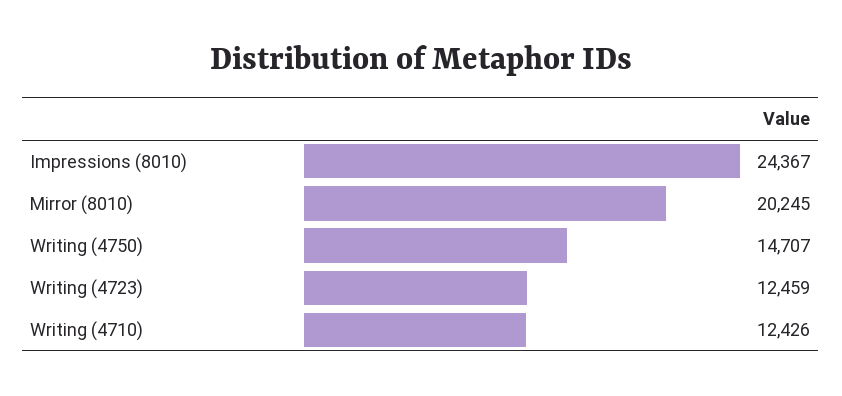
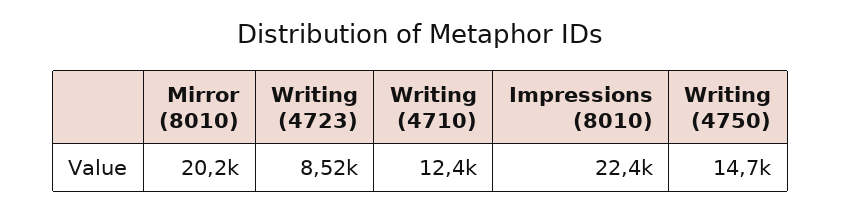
  {
-   "Impressions (8010)": 24367,
+   "Impressions (8010)": 22400,
    "Mirror (8010)": 20245,
    "Writing (4750)": 14707,
-   "Writing (4723)": 12459,
+   "Writing (4723)": 8520,
    "Writing (4710)": 12426
  }

